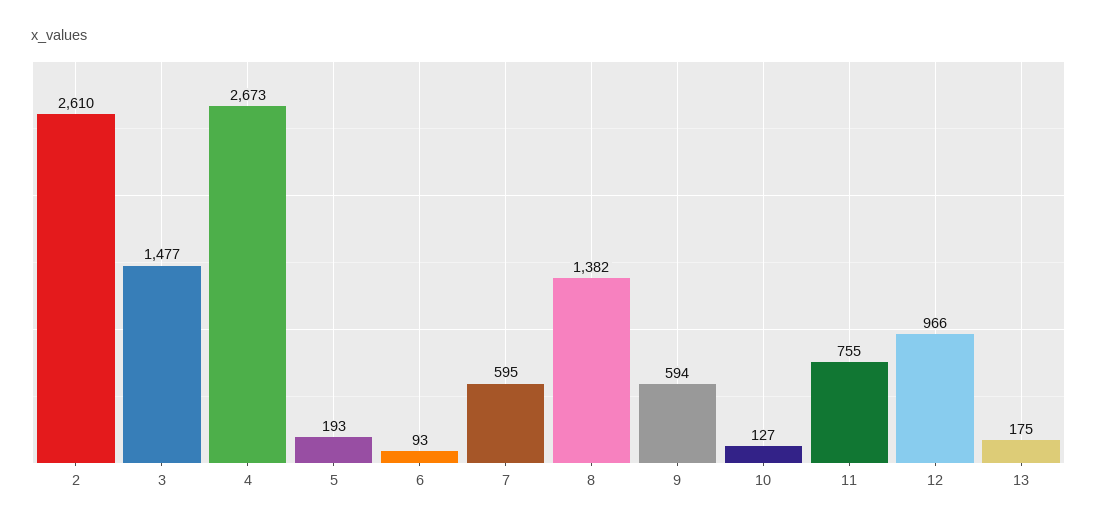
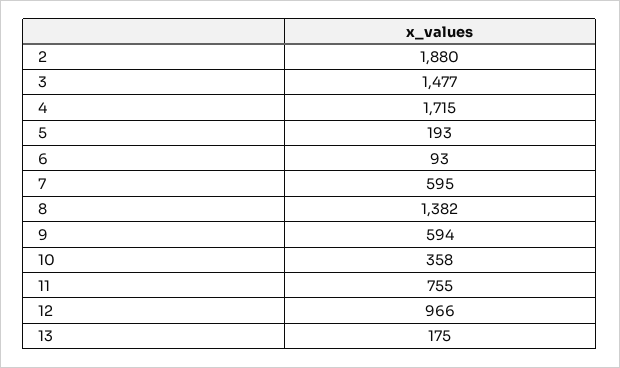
  {
-   "2": 2610,
+   "2": 1880,
    "3": 1477,
-   "4": 2673,
+   "4": 1715,
    "5": 193,
    "6": 93,
    "7": 595,
    "8": 1382,
    "9": 594,
-   "10": 127,
+   "10": 358,
    "11": 755,
    "12": 966,
    "13": 175
  }

